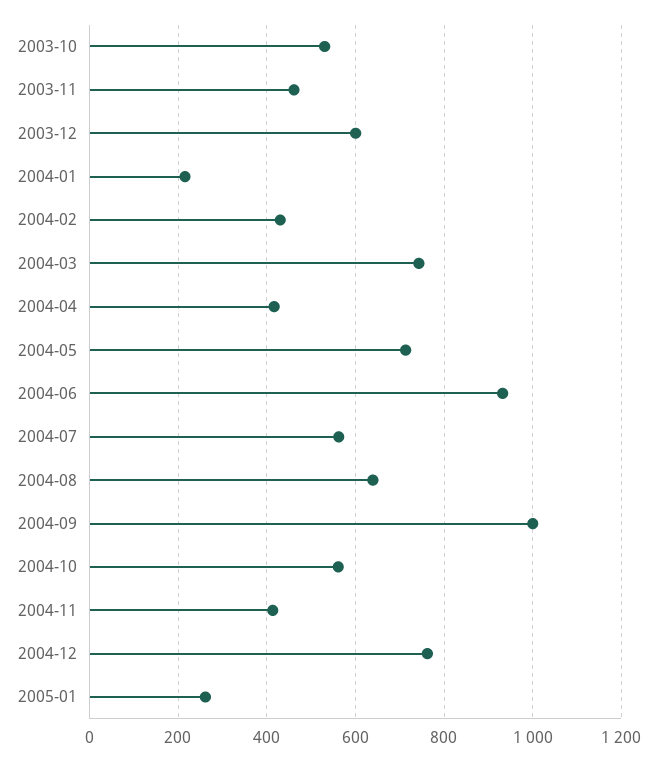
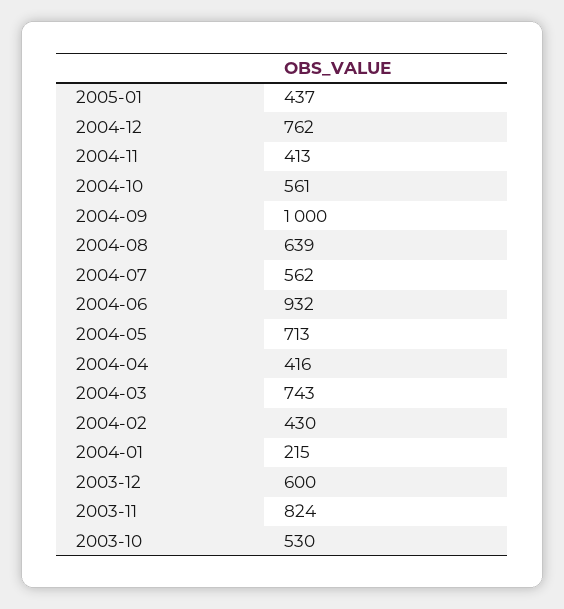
  {
    "2003-10": 530,
-   "2003-11": 460,
+   "2003-11": 824,
    "2003-12": 600,
    "2004-01": 215,
    "2004-02": 430,
    "2004-03": 743,
    "2004-04": 416,
    "2004-05": 713,
    "2004-06": 932,
    "2004-07": 562,
    "2004-08": 639,
    "2004-09": 1000,
    "2004-10": 561,
    "2004-11": 413,
    "2004-12": 762,
-   "2005-01": 260
+   "2005-01": 437
  }

